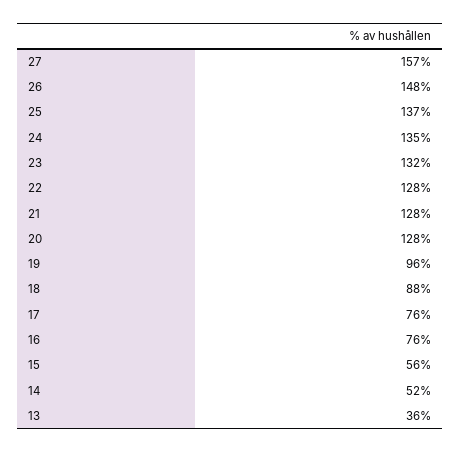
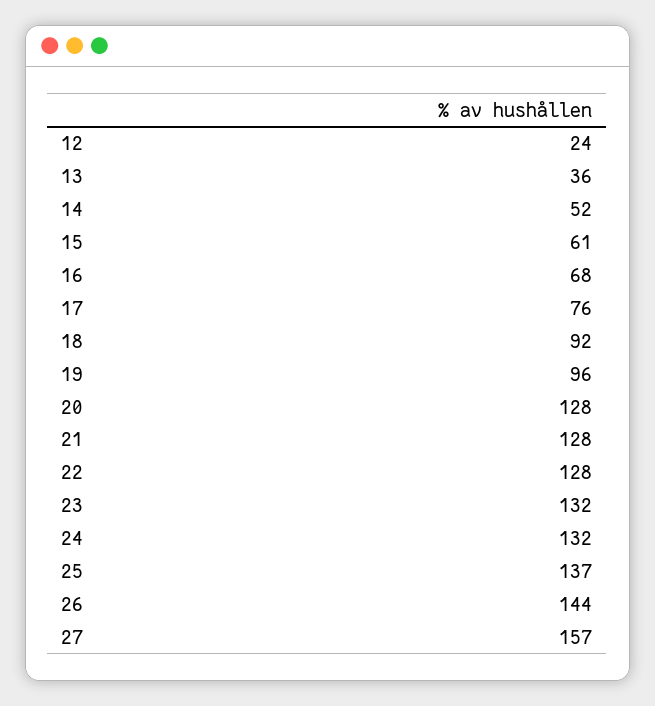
  {
    "27": 157,
-   "26": 148,
+   "26": 144,
    "25": 137,
-   "24": 135,
+   "24": 132,
    "23": 132,
    "22": 128,
    "21": 128,
    "20": 128,
    "19": 96,
-   "18": 88,
+   "18": 92,
    "17": 76,
-   "16": 76,
+   "16": 68,
-   "15": 56,
+   "15": 61,
    "14": 52,
-   "13": 36
+   "13": 36,
+   "12": 24
  }

